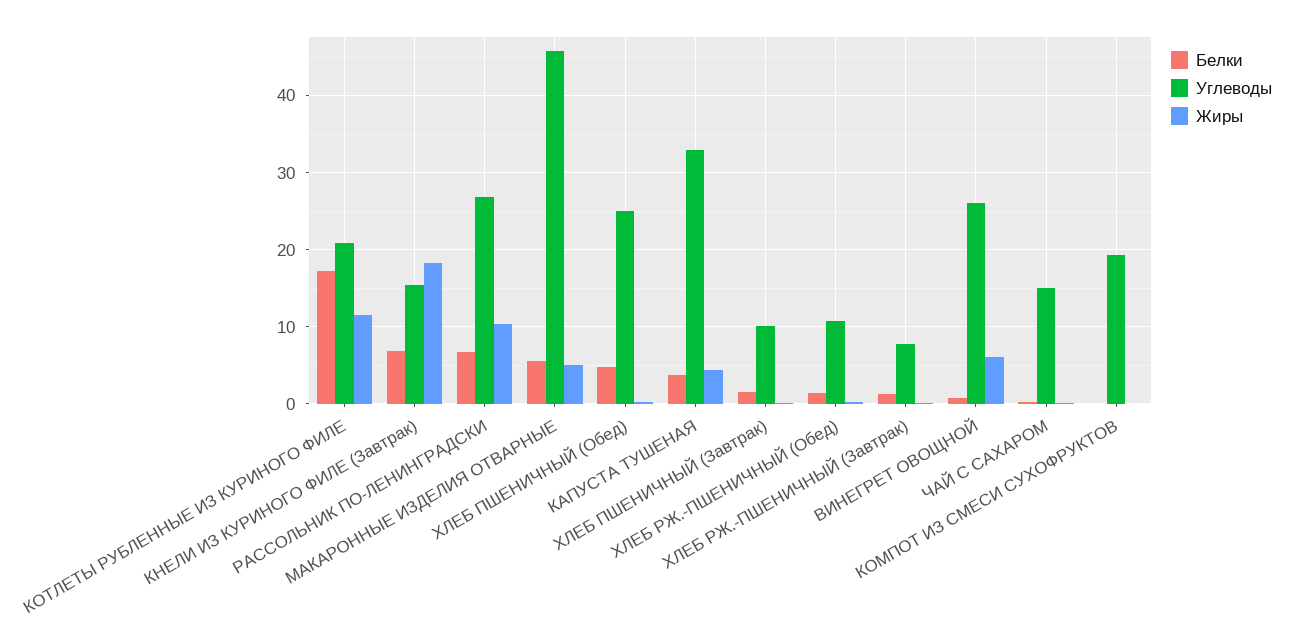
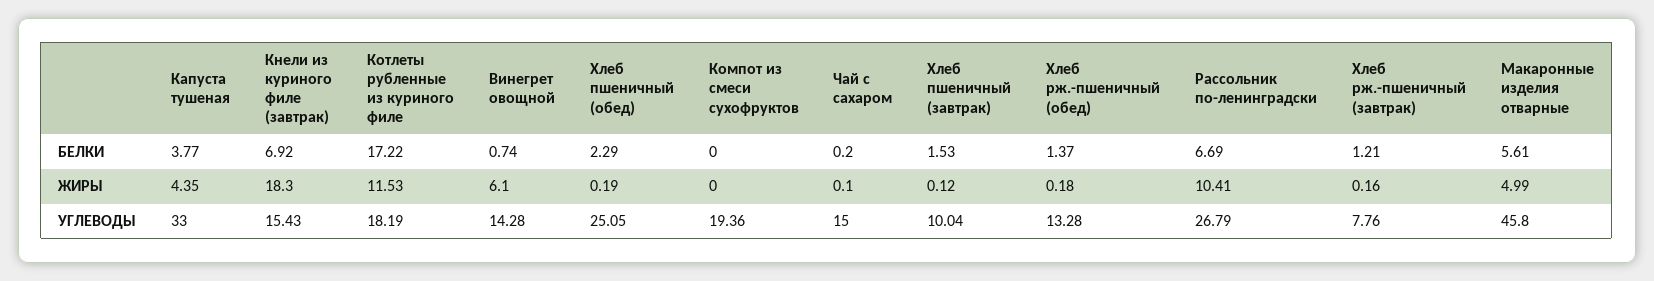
  {
    "Белки": {
      "КОТЛЕТЫ РУБЛЕННЫЕ ИЗ КУРИНОГО ФИЛЕ": 17.22,
      "КНЕЛИ ИЗ КУРИНОГО ФИЛЕ (Завтрак)": 6.92,
      "РАССОЛЬНИК ПО-ЛЕНИНГРАДСКИ": 6.69,
      "МАКАРОННЫЕ ИЗДЕЛИЯ ОТВАРНЫЕ": 5.61,
-     "ХЛЕБ ПШЕНИЧНЫЙ (Обед)": 5,
+     "ХЛЕБ ПШЕНИЧНЫЙ (Обед)": 2.29,
      "КАПУСТА ТУШЕНАЯ": 3.77,
      "ХЛЕБ ПШЕНИЧНЫЙ (Завтрак)": 1.53,
      "ХЛЕБ РЖ.-ПШЕНИЧНЫЙ (Обед)": 1.37,
      "ХЛЕБ РЖ.-ПШЕНИЧНЫЙ (Завтрак)": 1.21,
      "ВИНЕГРЕТ ОВОЩНОЙ": 0.74,
      "ЧАЙ С САХАРОМ": 0.2,
      "КОМПОТ ИЗ СМЕСИ СУХОФРУКТОВ": 0
    },
    "Углеводы": {
-     "КОТЛЕТЫ РУБЛЕННЫЕ ИЗ КУРИНОГО ФИЛЕ": 21,
+     "КОТЛЕТЫ РУБЛЕННЫЕ ИЗ КУРИНОГО ФИЛЕ": 18.19,
      "КНЕЛИ ИЗ КУРИНОГО ФИЛЕ (Завтрак)": 15.43,
      "РАССОЛЬНИК ПО-ЛЕНИНГРАДСКИ": 26.79,
      "МАКАРОННЫЕ ИЗДЕЛИЯ ОТВАРНЫЕ": 45.8,
      "ХЛЕБ ПШЕНИЧНЫЙ (Обед)": 25.05,
      "КАПУСТА ТУШЕНАЯ": 33,
      "ХЛЕБ ПШЕНИЧНЫЙ (Завтрак)": 10.04,
-     "ХЛЕБ РЖ.-ПШЕНИЧНЫЙ (Обед)": 11,
+     "ХЛЕБ РЖ.-ПШЕНИЧНЫЙ (Обед)": 13.28,
      "ХЛЕБ РЖ.-ПШЕНИЧНЫЙ (Завтрак)": 7.76,
-     "ВИНЕГРЕТ ОВОЩНОЙ": 26,
+     "ВИНЕГРЕТ ОВОЩНОЙ": 14.28,
      "ЧАЙ С САХАРОМ": 15,
      "КОМПОТ ИЗ СМЕСИ СУХОФРУКТОВ": 19.36
    },
    "Жиры": {
      "КОТЛЕТЫ РУБЛЕННЫЕ ИЗ КУРИНОГО ФИЛЕ": 11.53,
      "КНЕЛИ ИЗ КУРИНОГО ФИЛЕ (Завтрак)": 18.3,
      "РАССОЛЬНИК ПО-ЛЕНИНГРАДСКИ": 10.41,
      "МАКАРОННЫЕ ИЗДЕЛИЯ ОТВАРНЫЕ": 4.99,
      "ХЛЕБ ПШЕНИЧНЫЙ (Обед)": 0.19,
      "КАПУСТА ТУШЕНАЯ": 4.35,
      "ХЛЕБ ПШЕНИЧНЫЙ (Завтрак)": 0.12,
      "ХЛЕБ РЖ.-ПШЕНИЧНЫЙ (Обед)": 0.18,
      "ХЛЕБ РЖ.-ПШЕНИЧНЫЙ (Завтрак)": 0.16,
      "ВИНЕГРЕТ ОВОЩНОЙ": 6.1,
      "ЧАЙ С САХАРОМ": 0.1,
      "КОМПОТ ИЗ СМЕСИ СУХОФРУКТОВ": 0
    }
  }

